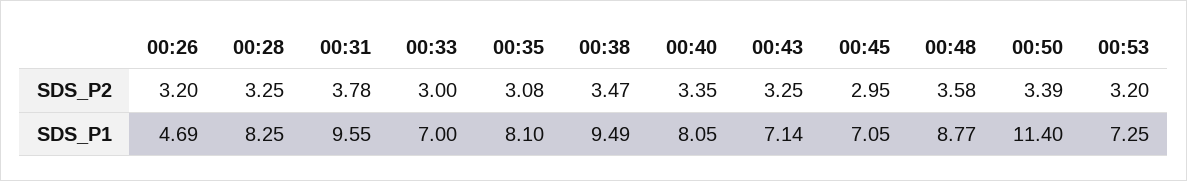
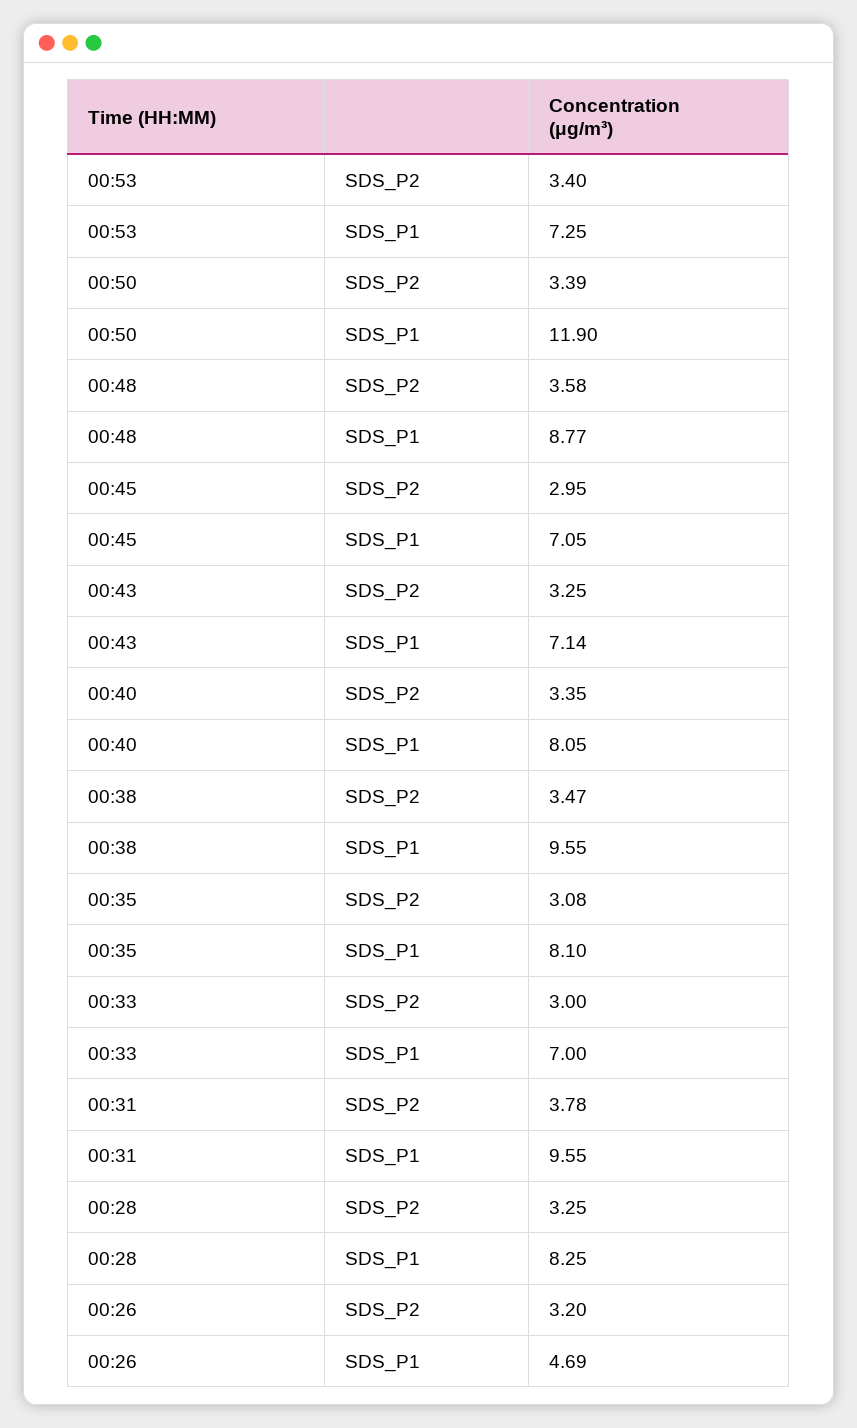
  {
    "00:26": {
      "SDS_P2": 3.2,
      "SDS_P1": 4.69
    },
    "00:28": {
      "SDS_P2": 3.25,
      "SDS_P1": 8.25
    },
    "00:31": {
      "SDS_P2": 3.78,
      "SDS_P1": 9.55
    },
    "00:33": {
      "SDS_P2": 3,
      "SDS_P1": 7
    },
    "00:35": {
      "SDS_P2": 3.08,
      "SDS_P1": 8.1
    },
    "00:38": {
      "SDS_P2": 3.47,
-     "SDS_P1": 9.49
+     "SDS_P1": 9.55
    },
    "00:40": {
      "SDS_P2": 3.35,
      "SDS_P1": 8.05
    },
    "00:43": {
      "SDS_P2": 3.25,
      "SDS_P1": 7.14
    },
    "00:45": {
      "SDS_P2": 2.95,
      "SDS_P1": 7.05
    },
    "00:48": {
      "SDS_P2": 3.58,
      "SDS_P1": 8.77
    },
    "00:50": {
      "SDS_P2": 3.39,
-     "SDS_P1": 11.4
+     "SDS_P1": 11.9
    },
    "00:53": {
-     "SDS_P2": 3.2,
+     "SDS_P2": 3.4,
      "SDS_P1": 7.25
    }
  }

